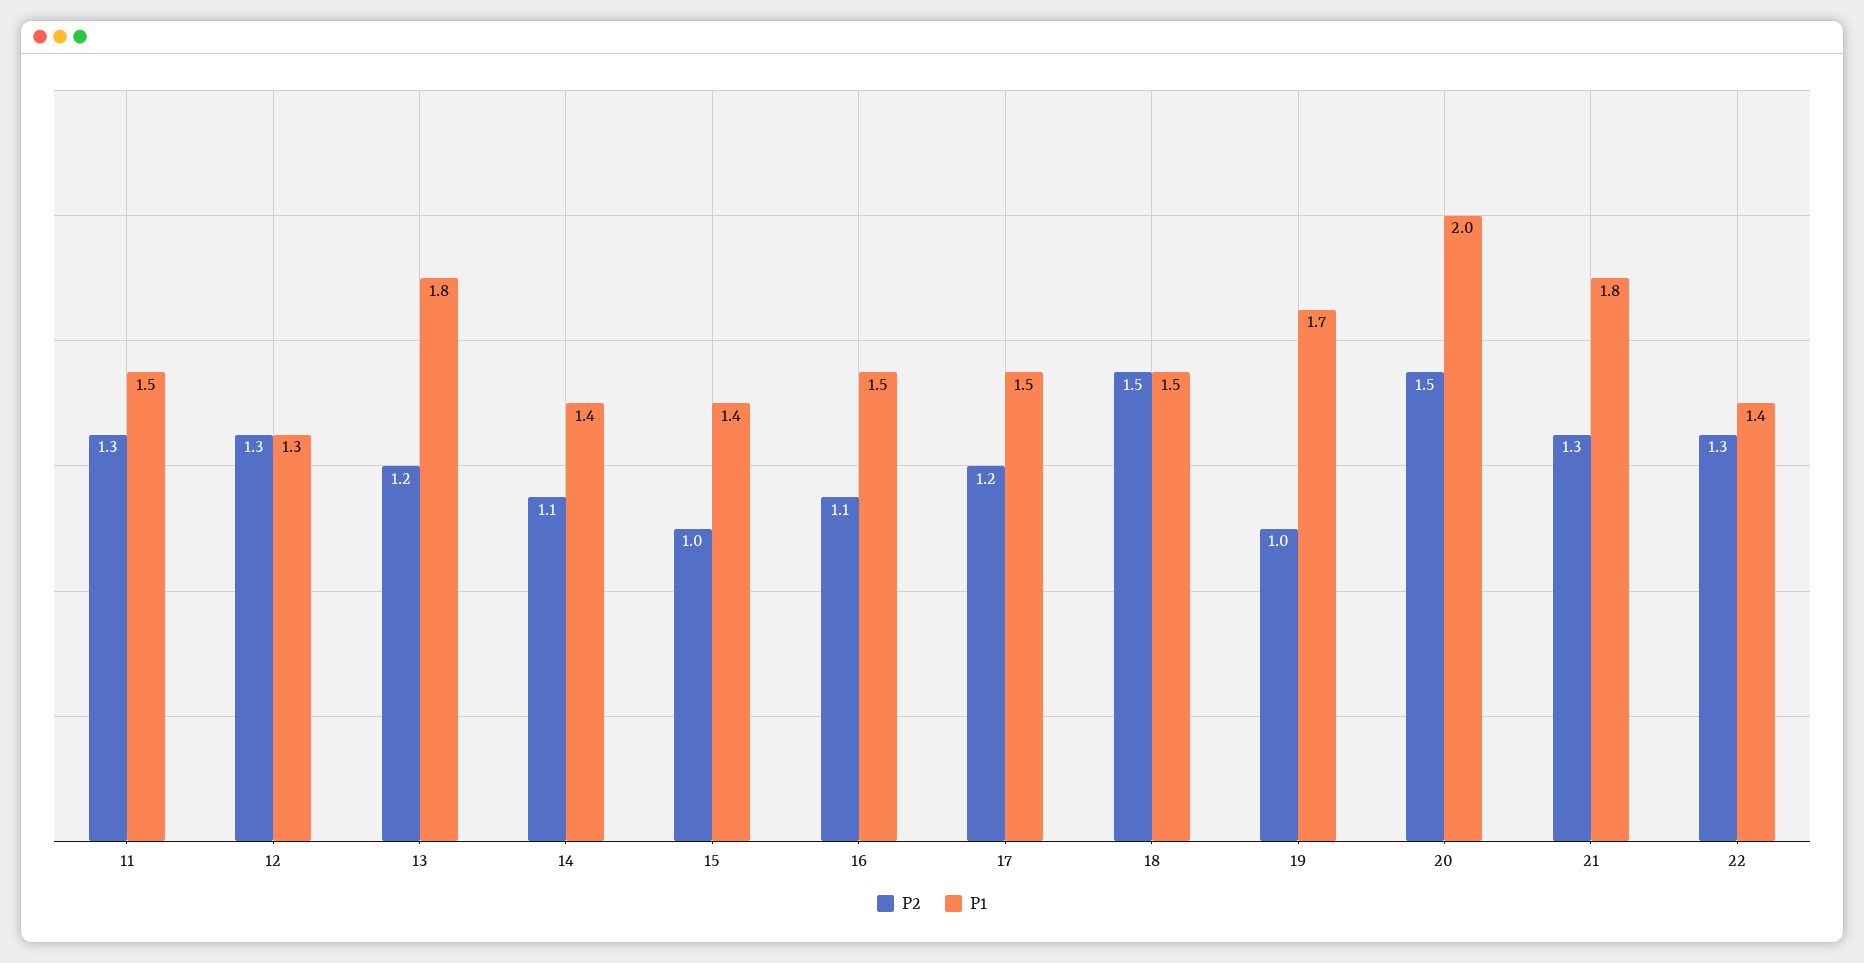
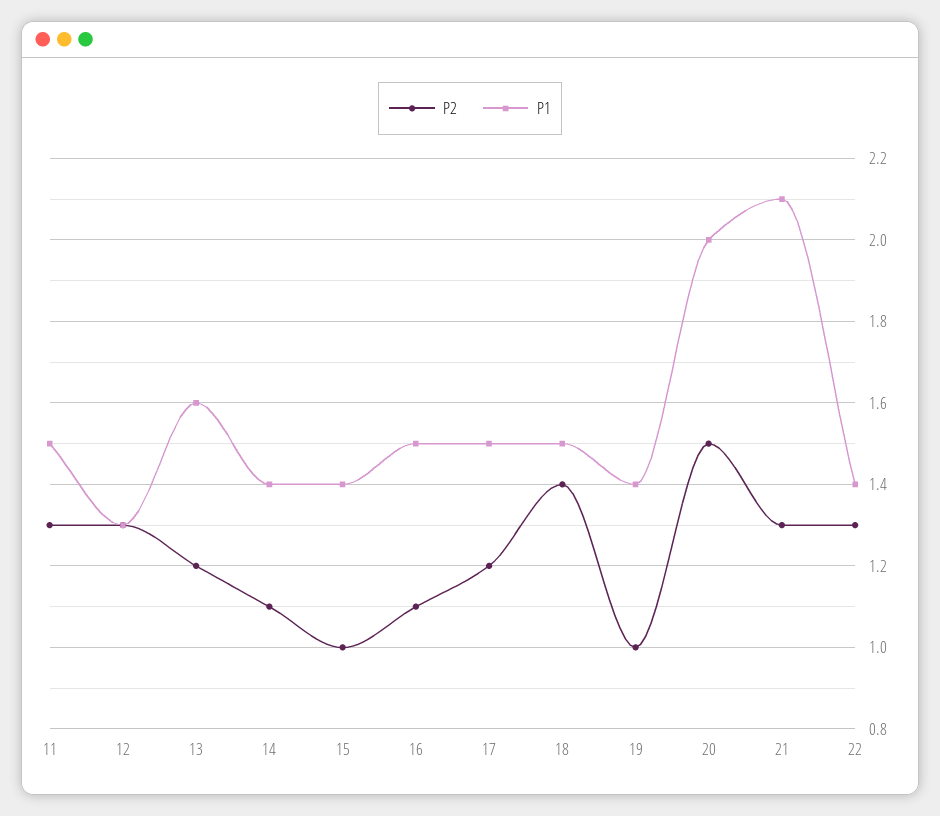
  {
    "P2": {
      "11": 1.3,
      "12": 1.3,
      "13": 1.2,
      "14": 1.1,
      "15": 1,
      "16": 1.1,
      "17": 1.2,
-     "18": 1.5,
+     "18": 1.4,
      "19": 1,
      "20": 1.5,
      "21": 1.3,
      "22": 1.3
    },
    "P1": {
      "11": 1.5,
      "12": 1.3,
-     "13": 1.8,
+     "13": 1.6,
      "14": 1.4,
      "15": 1.4,
      "16": 1.5,
      "17": 1.5,
      "18": 1.5,
-     "19": 1.7,
+     "19": 1.4,
      "20": 2,
-     "21": 1.8,
+     "21": 2.1,
      "22": 1.4
    }
  }

